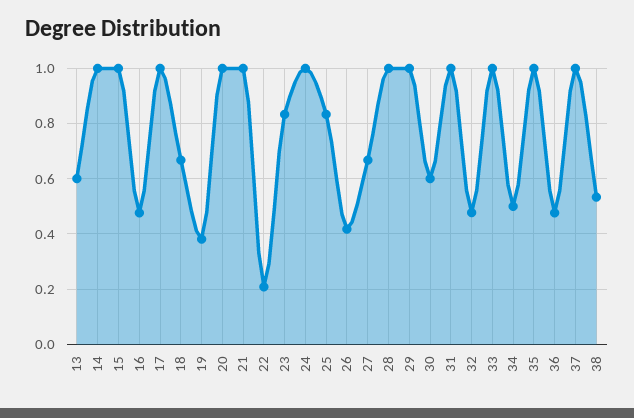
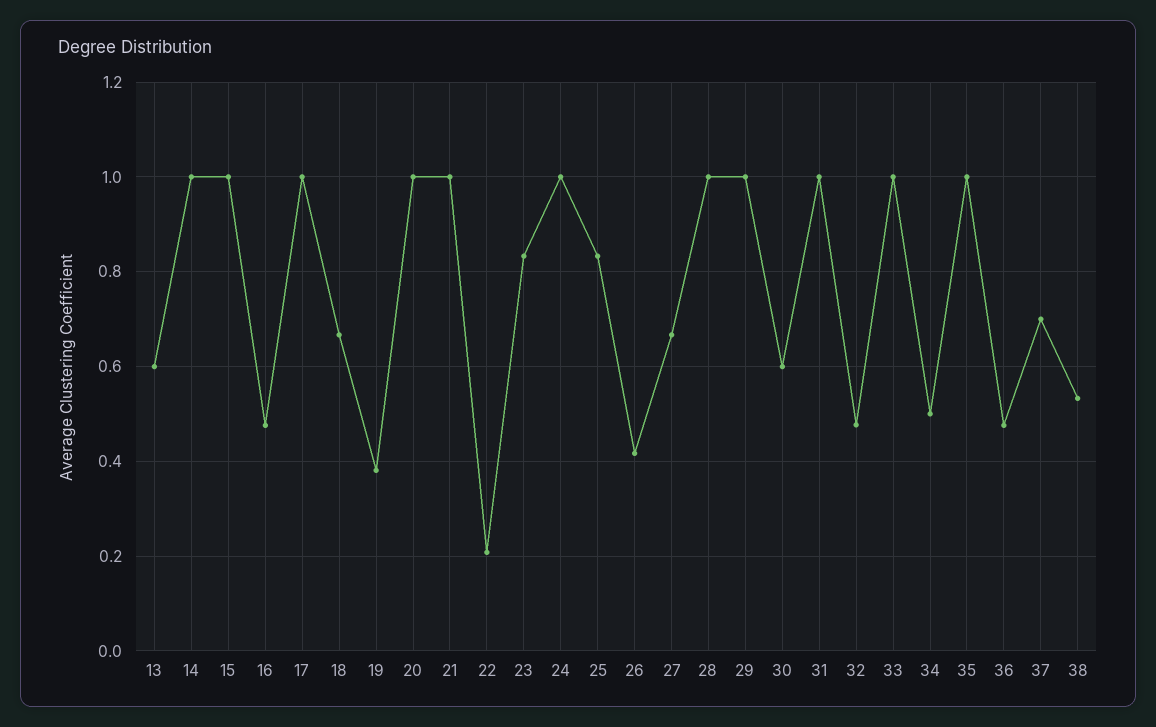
  {
    "13": 0.6,
    "14": 1,
    "15": 1,
    "16": 0.48,
    "17": 1,
    "18": 0.66,
    "19": 0.38,
    "20": 1,
    "21": 1,
    "22": 0.2,
    "23": 0.84,
    "24": 1,
    "25": 0.84,
    "26": 0.42,
    "27": 0.66,
    "28": 1,
    "29": 1,
    "30": 0.6,
    "31": 1,
    "32": 0.48,
    "33": 1,
    "34": 0.5,
    "35": 1,
    "36": 0.48,
-   "37": 1,
+   "37": 0.7,
    "38": 0.54
  }

